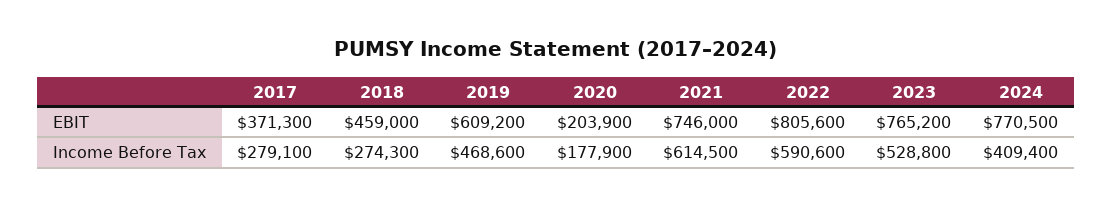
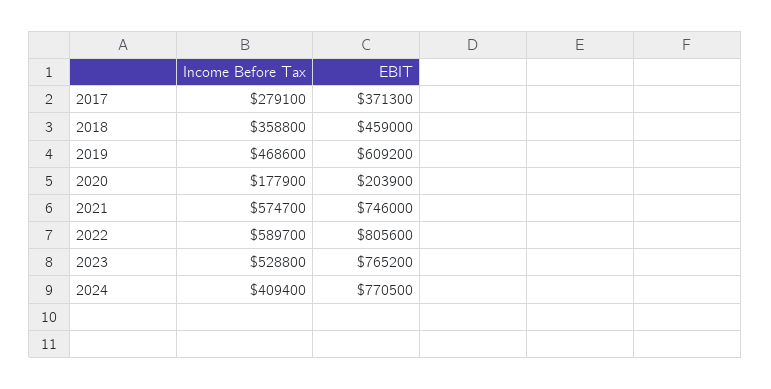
  {
    "2017": {
      "EBIT": 371300,
      "Income Before Tax": 279100
    },
    "2018": {
      "EBIT": 459000,
-     "Income Before Tax": 274300
+     "Income Before Tax": 358800
    },
    "2019": {
      "EBIT": 609200,
      "Income Before Tax": 468600
    },
    "2020": {
      "EBIT": 203900,
      "Income Before Tax": 177900
    },
    "2021": {
      "EBIT": 746000,
-     "Income Before Tax": 614500
+     "Income Before Tax": 574700
    },
    "2022": {
      "EBIT": 805600,
-     "Income Before Tax": 590600
+     "Income Before Tax": 589700
    },
    "2023": {
      "EBIT": 765200,
      "Income Before Tax": 528800
    },
    "2024": {
      "EBIT": 770500,
      "Income Before Tax": 409400
    }
  }

